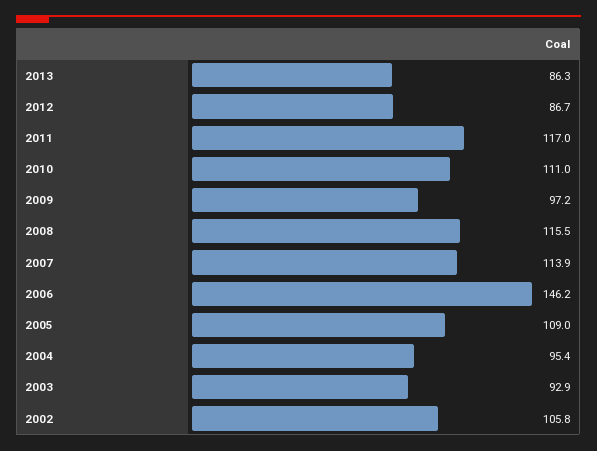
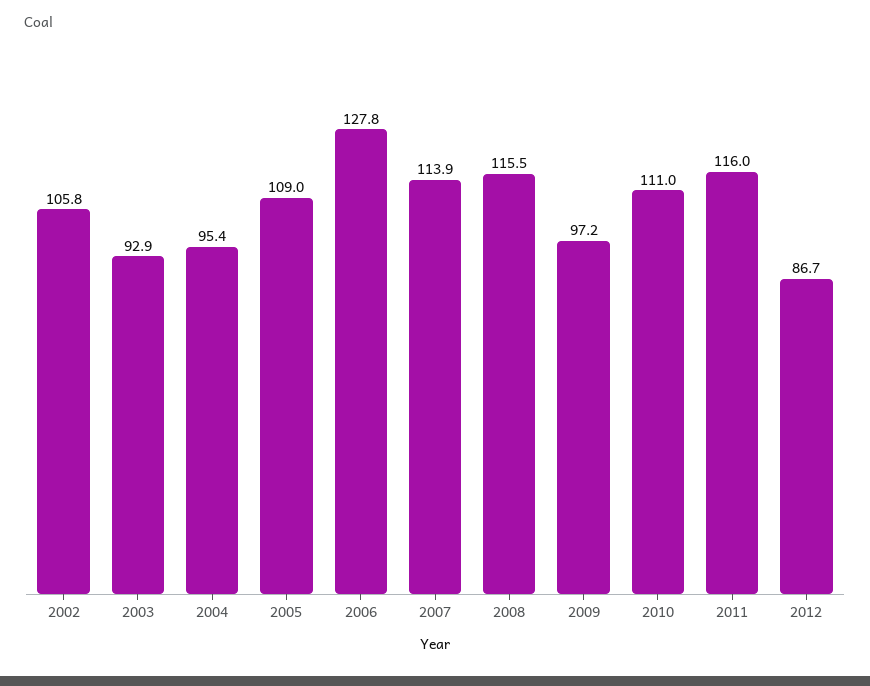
  {
-   "2013": 86.3,
    "2012": 86.7,
-   "2011": 117,
+   "2011": 116,
    "2010": 111,
    "2009": 97.2,
    "2008": 115.5,
    "2007": 113.9,
-   "2006": 146.2,
+   "2006": 127.8,
    "2005": 109,
    "2004": 95.4,
    "2003": 92.9,
    "2002": 105.8
  }

